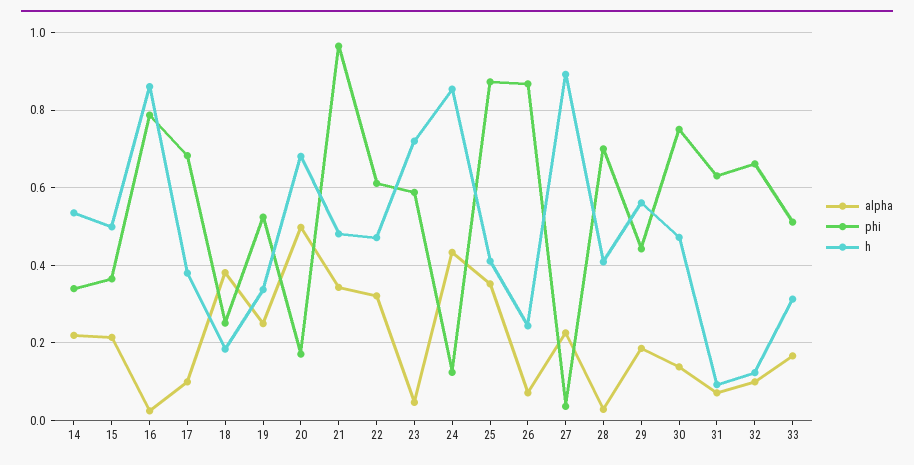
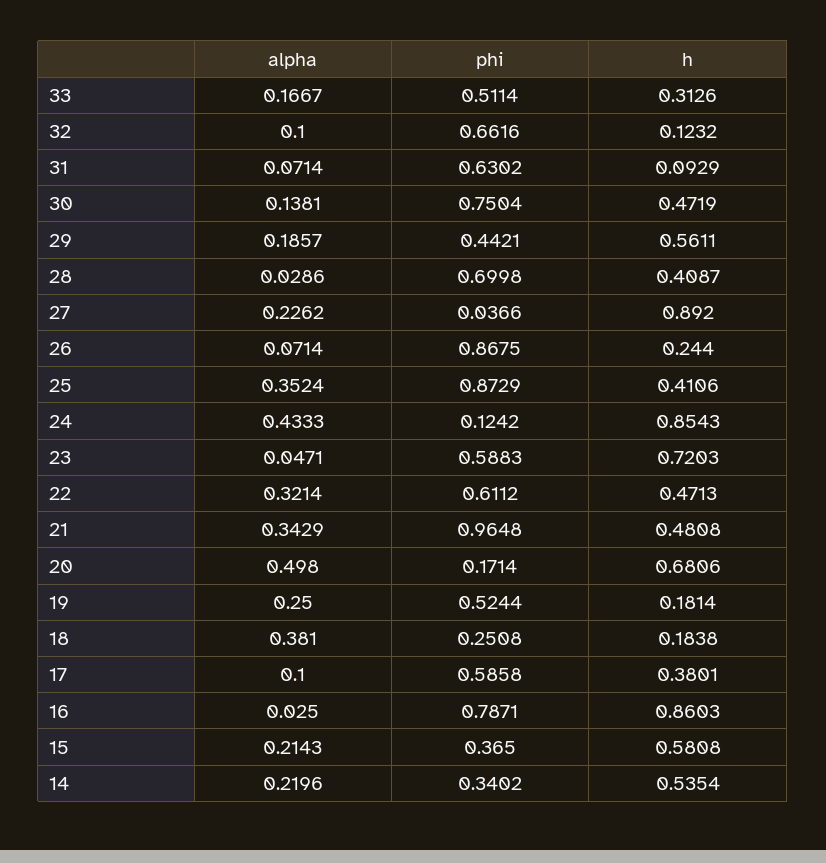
  {
    "alpha": {
      "14": 0.2196,
      "15": 0.2143,
      "16": 0.025,
      "17": 0.1,
      "18": 0.381,
      "19": 0.25,
      "20": 0.498,
      "21": 0.3429,
      "22": 0.3214,
      "23": 0.0471,
      "24": 0.4333,
      "25": 0.3524,
      "26": 0.0714,
      "27": 0.2262,
      "28": 0.0286,
      "29": 0.1857,
      "30": 0.1381,
      "31": 0.0714,
      "32": 0.1,
      "33": 0.1667
    },
    "phi": {
      "14": 0.3402,
      "15": 0.365,
      "16": 0.7871,
-     "17": 0.68,
+     "17": 0.5858,
      "18": 0.2508,
      "19": 0.5244,
      "20": 0.1714,
      "21": 0.9648,
      "22": 0.6112,
      "23": 0.5883,
      "24": 0.1242,
      "25": 0.8729,
      "26": 0.8675,
      "27": 0.0366,
      "28": 0.6998,
      "29": 0.4421,
      "30": 0.7504,
      "31": 0.6302,
      "32": 0.6616,
      "33": 0.5114
    },
    "h": {
      "14": 0.5354,
-     "15": 0.5,
+     "15": 0.5808,
      "16": 0.8603,
      "17": 0.3801,
      "18": 0.1838,
-     "19": 0.34,
+     "19": 0.1814,
      "20": 0.6806,
      "21": 0.4808,
      "22": 0.4713,
      "23": 0.7203,
      "24": 0.8543,
      "25": 0.4106,
      "26": 0.244,
      "27": 0.892,
      "28": 0.4087,
      "29": 0.5611,
      "30": 0.4719,
      "31": 0.0929,
      "32": 0.1232,
      "33": 0.3126
    }
  }

